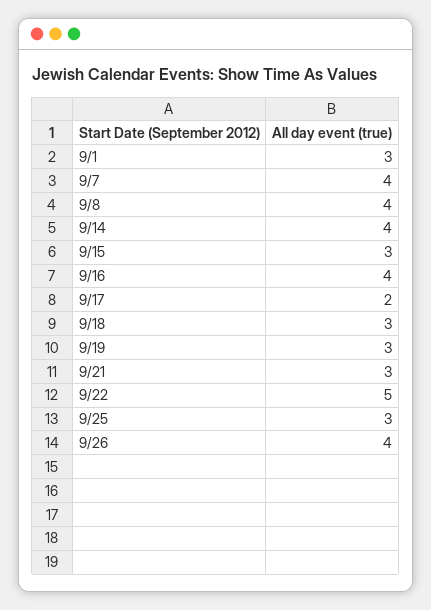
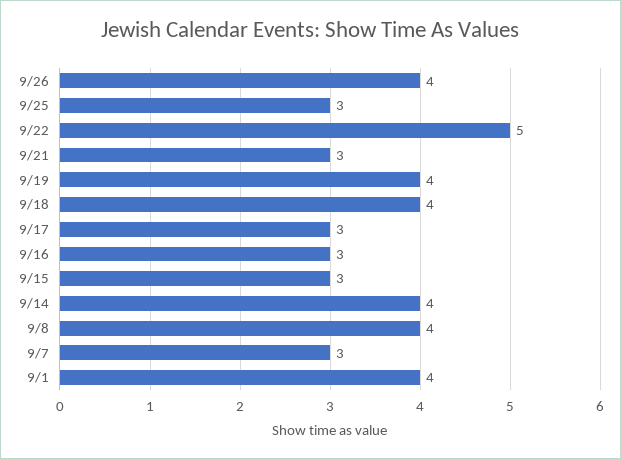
  {
-   "9/1": 3,
+   "9/1": 4,
-   "9/7": 4,
+   "9/7": 3,
    "9/8": 4,
    "9/14": 4,
    "9/15": 3,
-   "9/16": 4,
+   "9/16": 3,
-   "9/17": 2,
+   "9/17": 3,
-   "9/18": 3,
+   "9/18": 4,
-   "9/19": 3,
+   "9/19": 4,
    "9/21": 3,
    "9/22": 5,
    "9/25": 3,
    "9/26": 4
  }

